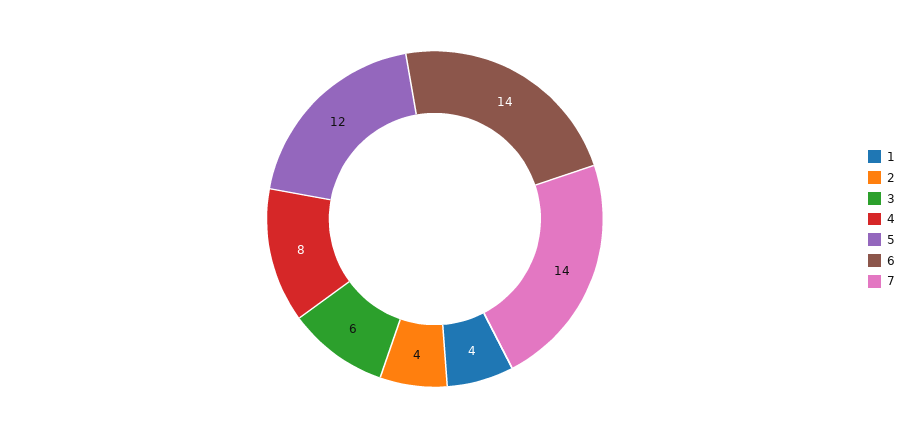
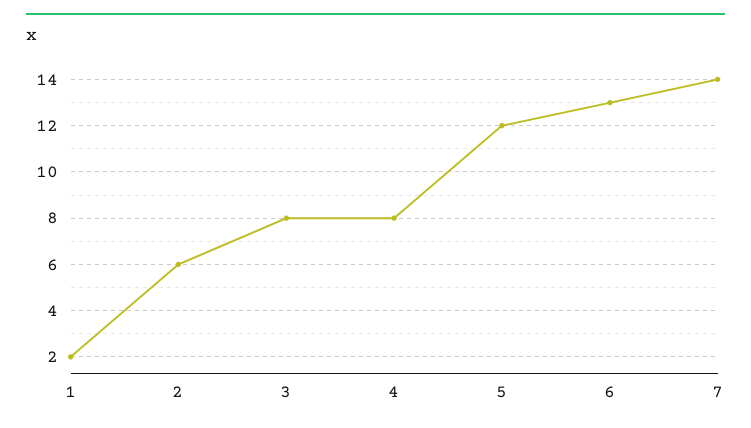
  {
-   "1": 4,
+   "1": 2,
-   "2": 4,
+   "2": 6,
-   "3": 6,
+   "3": 8,
    "4": 8,
    "5": 12,
-   "6": 14,
+   "6": 13,
    "7": 14
  }

